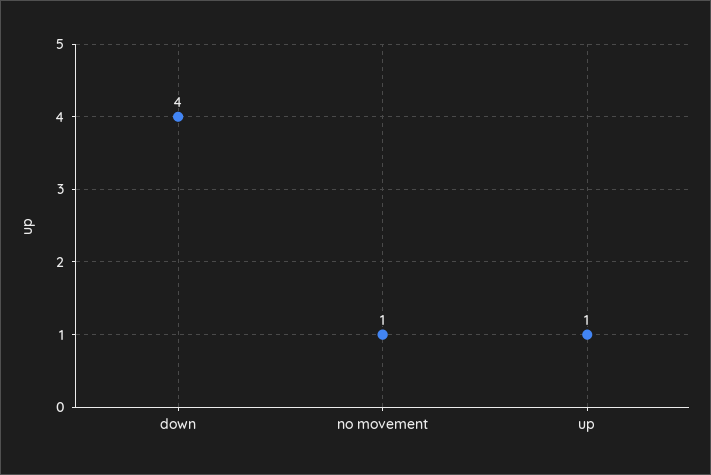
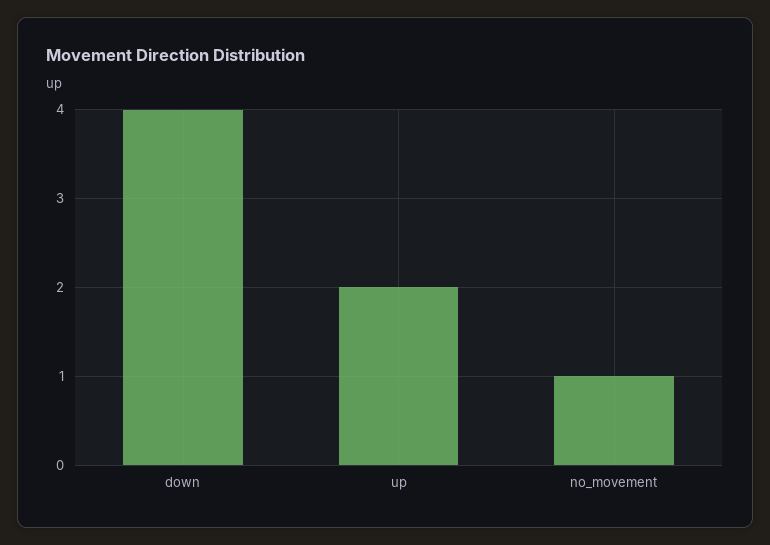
  {
    "down": 4,
    "no movement": 1,
-   "up": 1
+   "up": 2
  }

